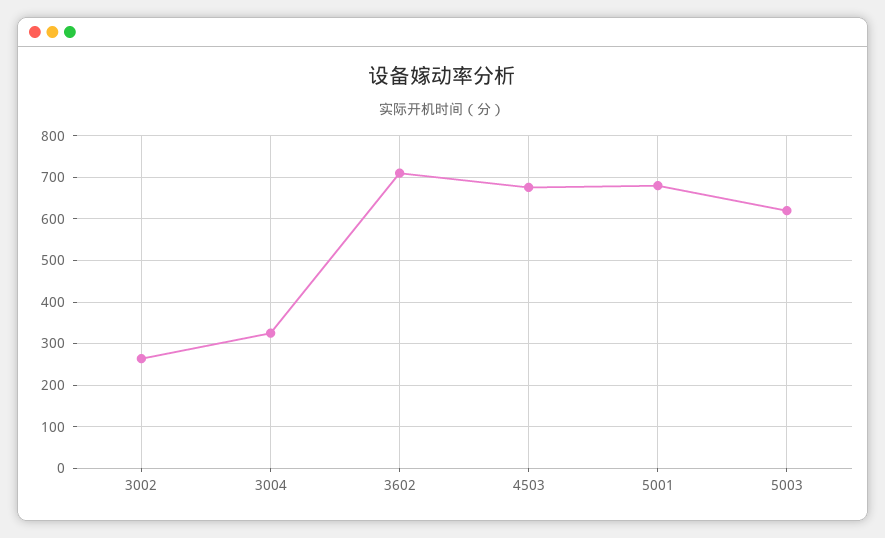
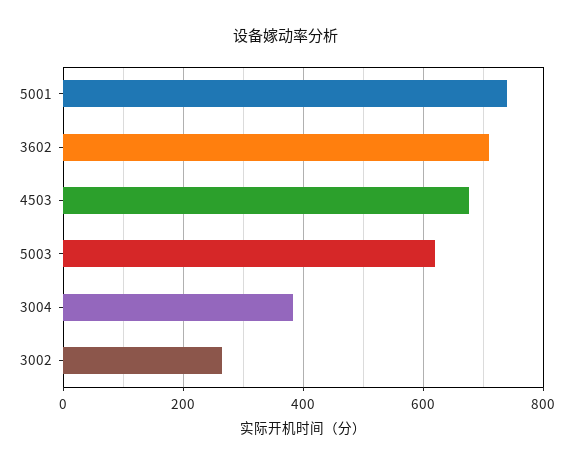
  {
    "3002": 260,
-   "3004": 320,
+   "3004": 380,
    "3602": 720,
    "4503": 680,
-   "5001": 680,
+   "5001": 740,
    "5003": 620
  }

